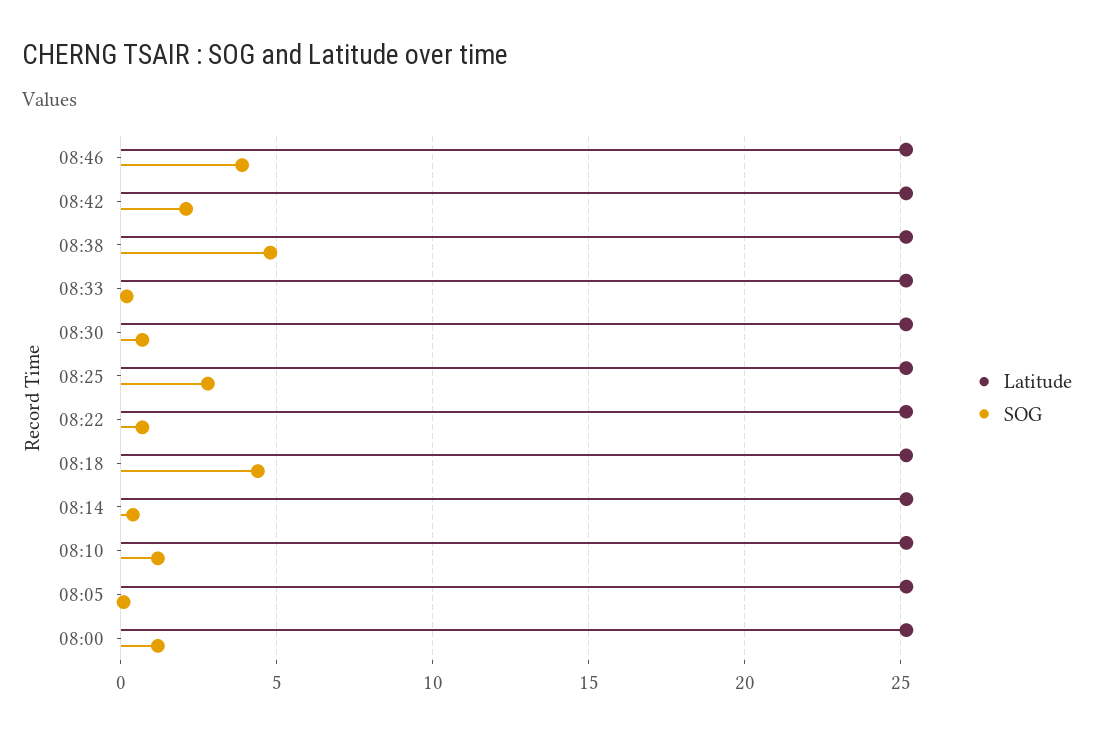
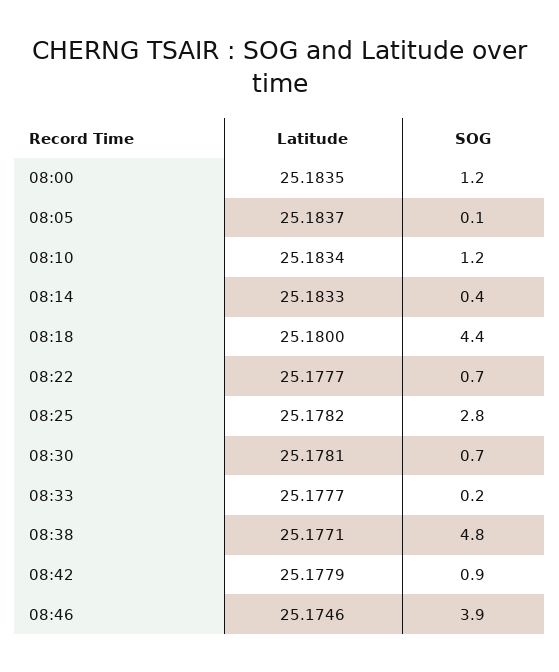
  {
    "Latitude": {
      "08:46": 25.1746,
      "08:42": 25.1779,
      "08:38": 25.1771,
      "08:33": 25.1777,
      "08:30": 25.1781,
      "08:25": 25.1782,
      "08:22": 25.1777,
      "08:18": 25.18,
      "08:14": 25.1833,
      "08:10": 25.1834,
      "08:05": 25.1837,
      "08:00": 25.1835
    },
    "SOG": {
      "08:46": 3.9,
-     "08:42": 2,
+     "08:42": 0.9,
      "08:38": 4.8,
      "08:33": 0.2,
      "08:30": 0.7,
      "08:25": 2.8,
      "08:22": 0.7,
      "08:18": 4.4,
      "08:14": 0.4,
      "08:10": 1.2,
      "08:05": 0.1,
      "08:00": 1.2
    }
  }

